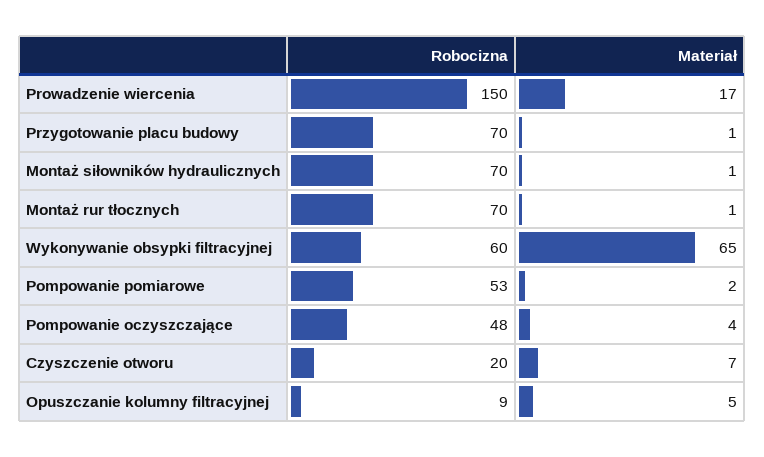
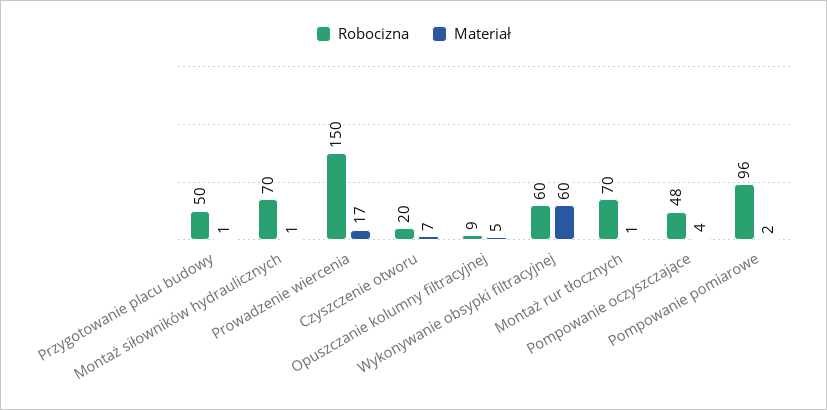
  {
    "Robocizna": {
      "Prowadzenie wiercenia": 150,
-     "Przygotowanie placu budowy": 70,
+     "Przygotowanie placu budowy": 50,
      "Montaż siłowników hydraulicznych": 70,
      "Montaż rur tłocznych": 70,
      "Wykonywanie obsypki filtracyjnej": 60,
-     "Pompowanie pomiarowe": 53,
+     "Pompowanie pomiarowe": 96,
      "Pompowanie oczyszczające": 48,
      "Czyszczenie otworu": 20,
      "Opuszczanie kolumny filtracyjnej": 9
    },
    "Materiał": {
      "Prowadzenie wiercenia": 17,
      "Przygotowanie placu budowy": 1,
      "Montaż siłowników hydraulicznych": 1,
      "Montaż rur tłocznych": 1,
-     "Wykonywanie obsypki filtracyjnej": 65,
+     "Wykonywanie obsypki filtracyjnej": 60,
      "Pompowanie pomiarowe": 2,
      "Pompowanie oczyszczające": 4,
      "Czyszczenie otworu": 7,
      "Opuszczanie kolumny filtracyjnej": 5
    }
  }

